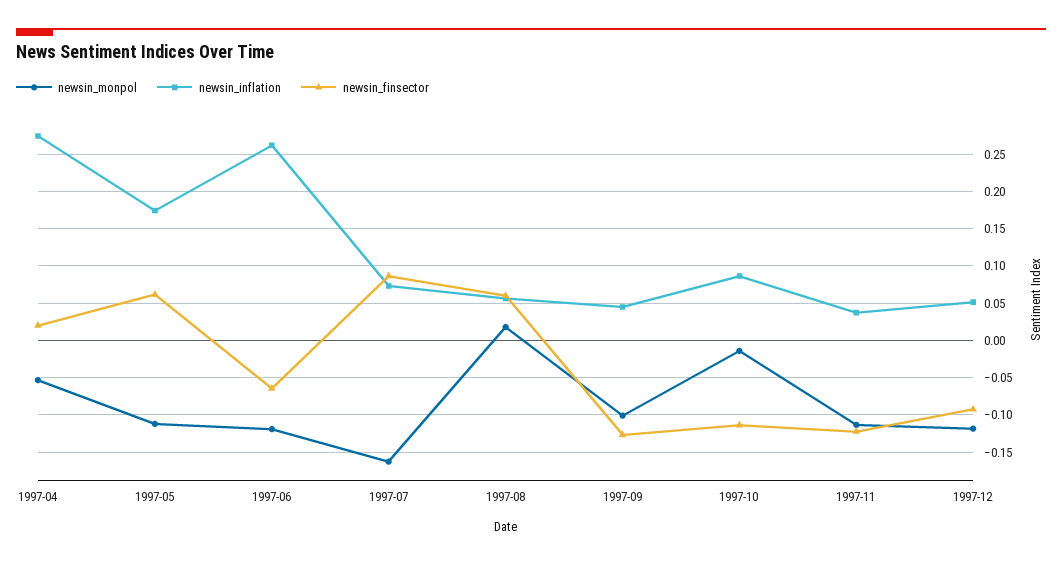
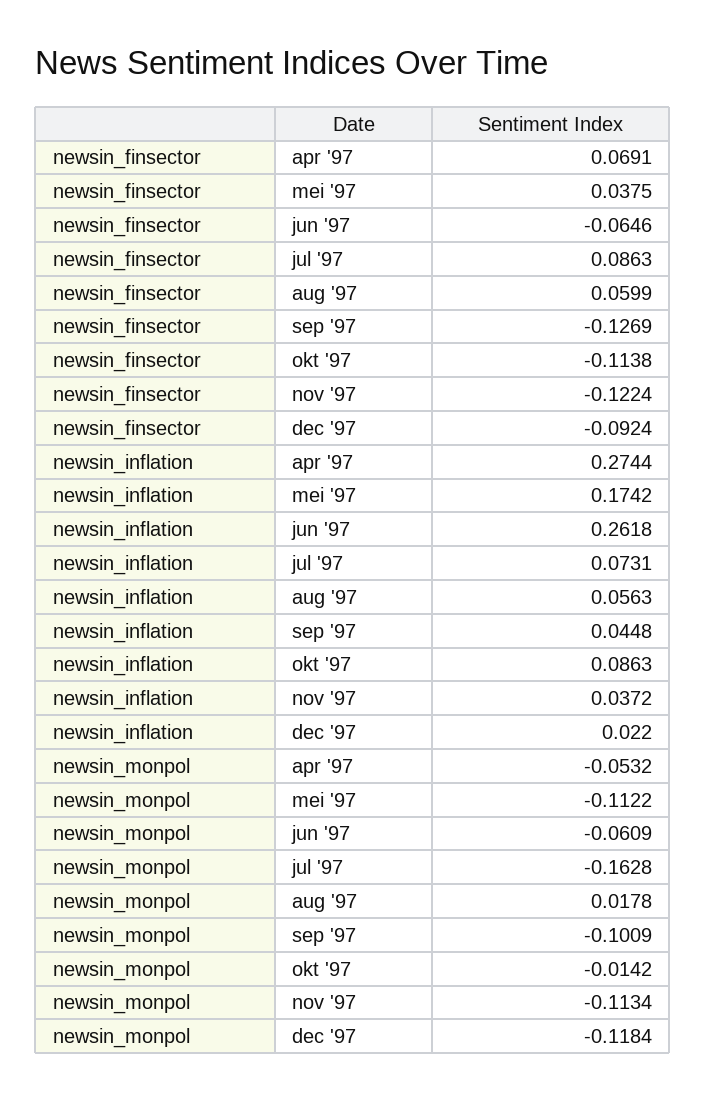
  {
    "newsin_monpol": {
      "1997-04": -0.0532,
      "1997-05": -0.1122,
-     "1997-06": -0.12,
+     "1997-06": -0.0609,
      "1997-07": -0.1628,
      "1997-08": 0.0178,
      "1997-09": -0.1009,
      "1997-10": -0.0142,
      "1997-11": -0.1134,
      "1997-12": -0.1184
    },
    "newsin_inflation": {
      "1997-04": 0.2744,
      "1997-05": 0.1742,
      "1997-06": 0.2618,
      "1997-07": 0.0731,
      "1997-08": 0.0563,
      "1997-09": 0.0448,
      "1997-10": 0.0863,
      "1997-11": 0.0372,
-     "1997-12": 0.05
+     "1997-12": 0.022
    },
    "newsin_finsector": {
-     "1997-04": 0.02,
+     "1997-04": 0.0691,
-     "1997-05": 0.06,
+     "1997-05": 0.0375,
      "1997-06": -0.0646,
      "1997-07": 0.0863,
      "1997-08": 0.0599,
      "1997-09": -0.1269,
      "1997-10": -0.1138,
      "1997-11": -0.1224,
      "1997-12": -0.0924
    }
  }

